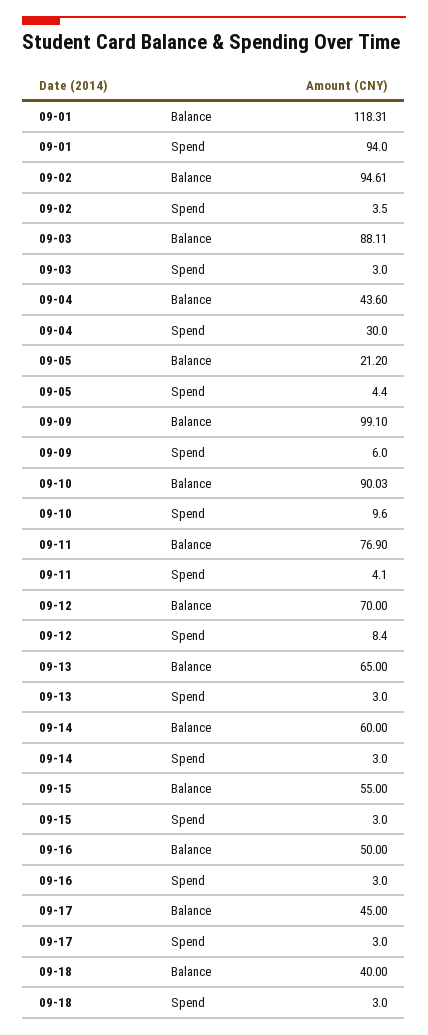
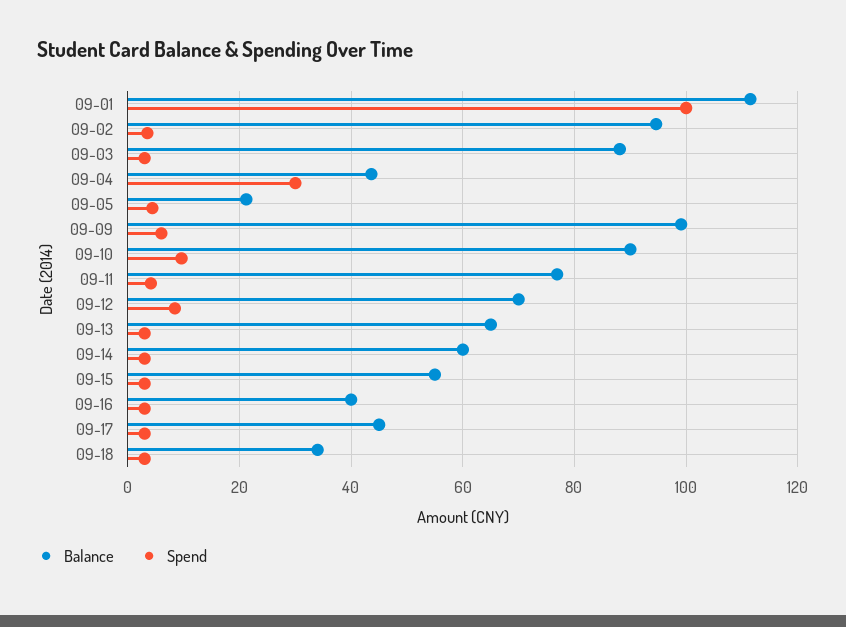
  {
    "Balance": {
-     "09-01": 118.31,
+     "09-01": 112,
      "09-02": 94.61,
      "09-03": 88.11,
      "09-04": 43.6,
      "09-05": 21.2,
      "09-09": 99.1,
      "09-10": 90.03,
      "09-11": 76.9,
      "09-12": 70,
      "09-13": 65,
      "09-14": 60,
      "09-15": 55,
-     "09-16": 50,
+     "09-16": 40,
      "09-17": 45,
-     "09-18": 40
+     "09-18": 34
    },
    "Spend": {
-     "09-01": 94,
+     "09-01": 100,
      "09-02": 3.5,
      "09-03": 3,
      "09-04": 30,
      "09-05": 4.4,
      "09-09": 6,
      "09-10": 9.6,
      "09-11": 4.1,
      "09-12": 8.4,
      "09-13": 3,
      "09-14": 3,
      "09-15": 3,
      "09-16": 3,
      "09-17": 3,
      "09-18": 3
    }
  }

